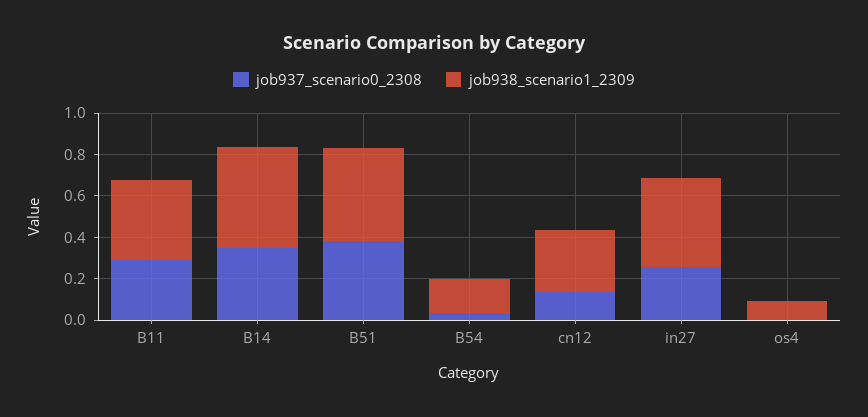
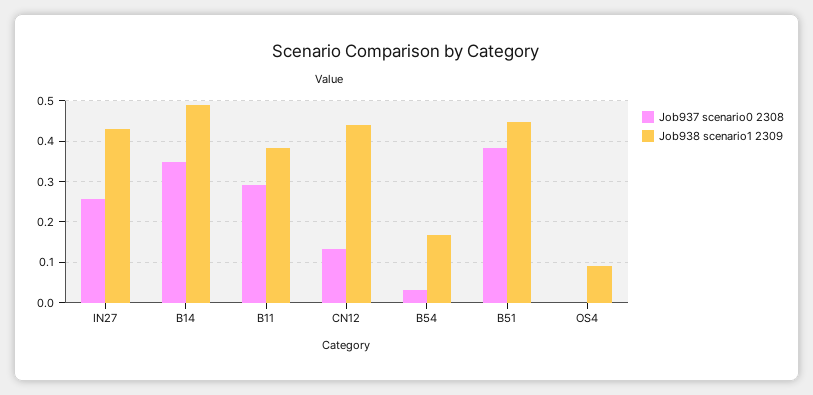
  {
    "job937_scenario0_2308": {
      "B11": 0.3,
      "B14": 0.34,
      "B51": 0.38,
      "B54": 0.04,
      "cn12": 0.14,
      "in27": 0.26,
      "os4": 0
    },
    "job938_scenario1_2309": {
      "B11": 0.38,
      "B14": 0.5,
      "B51": 0.44,
      "B54": 0.16,
-     "cn12": 0.3,
+     "cn12": 0.44,
      "in27": 0.42,
      "os4": 0.1
    }
  }

